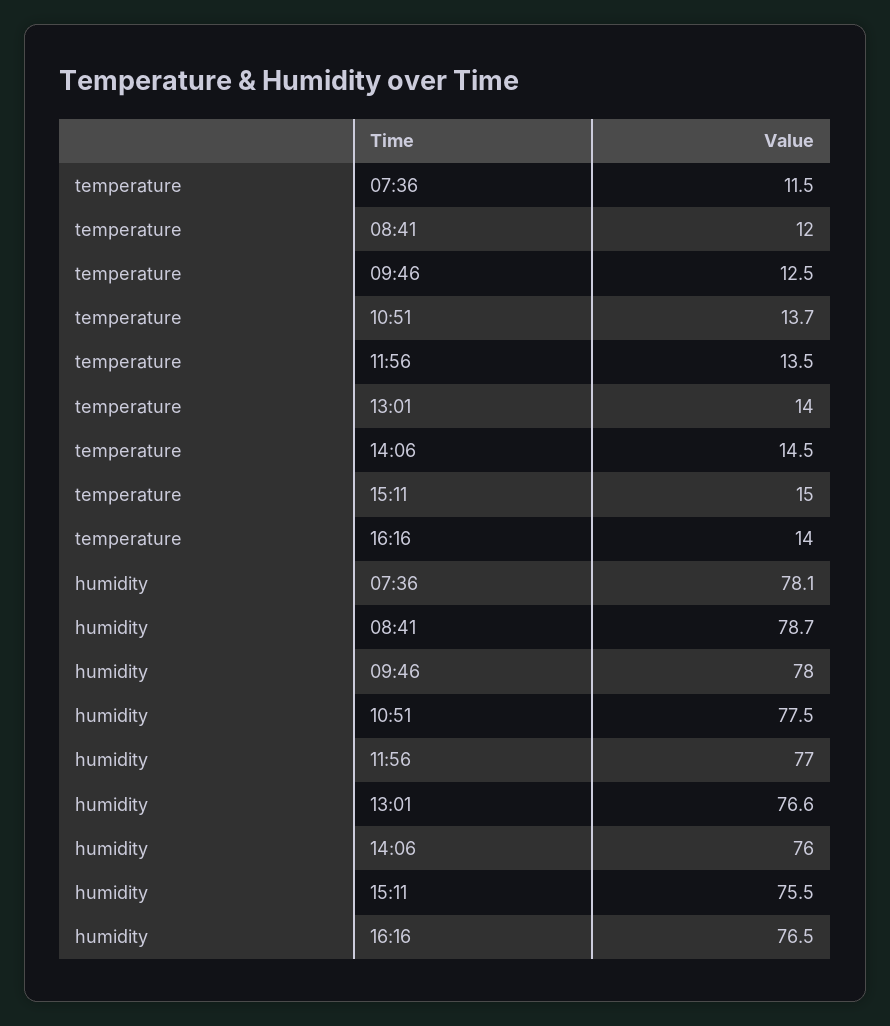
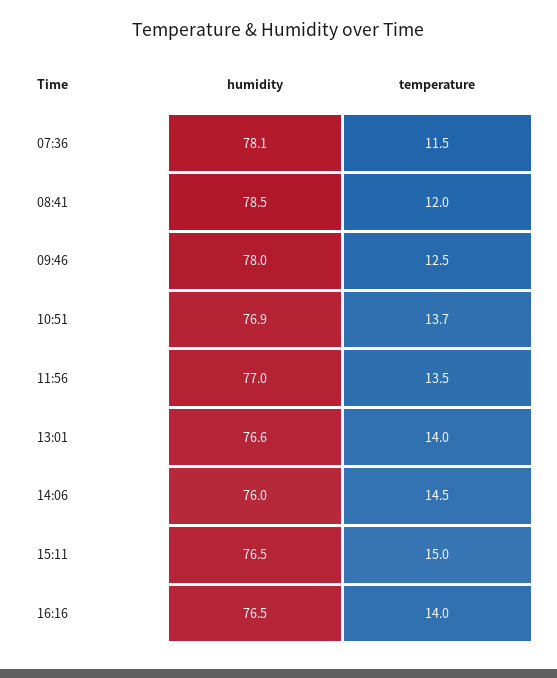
  {
    "temperature": {
      "07:36": 11.5,
      "08:41": 12,
      "09:46": 12.5,
      "10:51": 13.7,
      "11:56": 13.5,
      "13:01": 14,
      "14:06": 14.5,
      "15:11": 15,
      "16:16": 14
    },
    "humidity": {
      "07:36": 78.1,
-     "08:41": 78.7,
+     "08:41": 78.5,
      "09:46": 78,
-     "10:51": 77.5,
+     "10:51": 76.9,
      "11:56": 77,
      "13:01": 76.6,
      "14:06": 76,
-     "15:11": 75.5,
+     "15:11": 76.5,
      "16:16": 76.5
    }
  }

